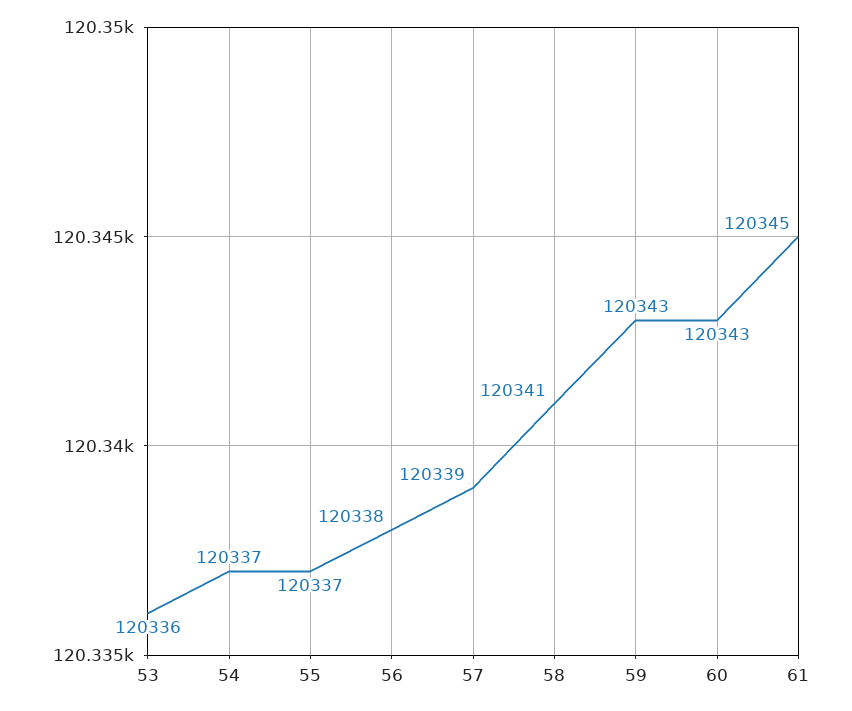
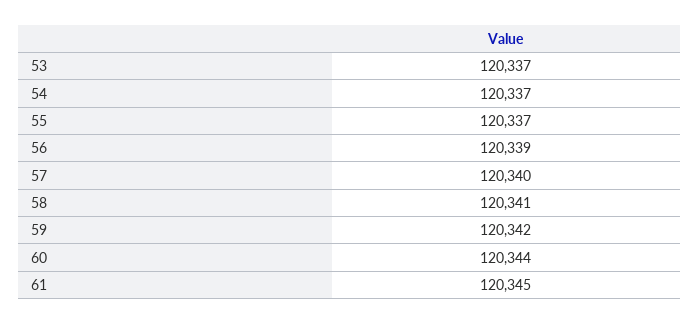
  {
-   "53": 120336,
+   "53": 120337,
    "54": 120337,
    "55": 120337,
-   "56": 120338,
+   "56": 120339,
-   "57": 120339,
+   "57": 120340,
    "58": 120341,
-   "59": 120343,
+   "59": 120342,
-   "60": 120343,
+   "60": 120344,
    "61": 120345
  }

